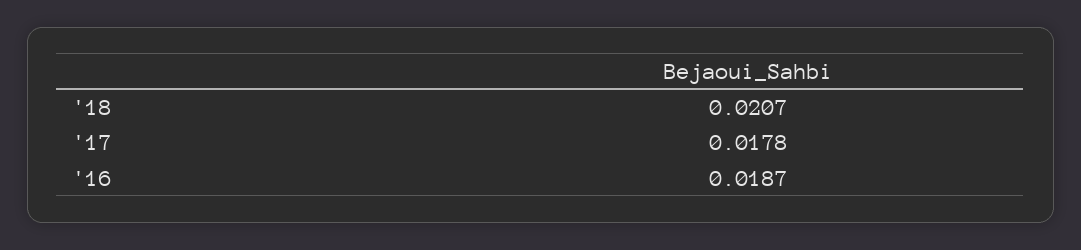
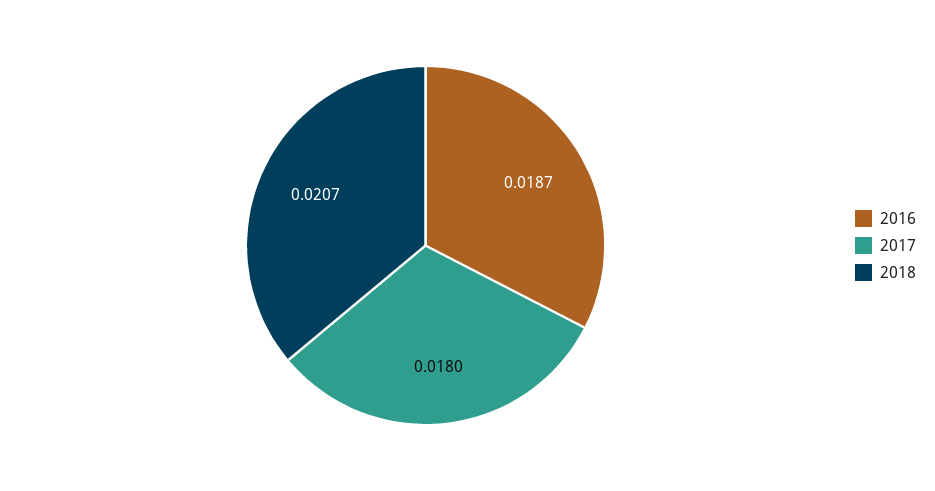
  {
    "'18": 0.0207,
-   "'17": 0.0178,
+   "'17": 0.018,
    "'16": 0.0187
  }

